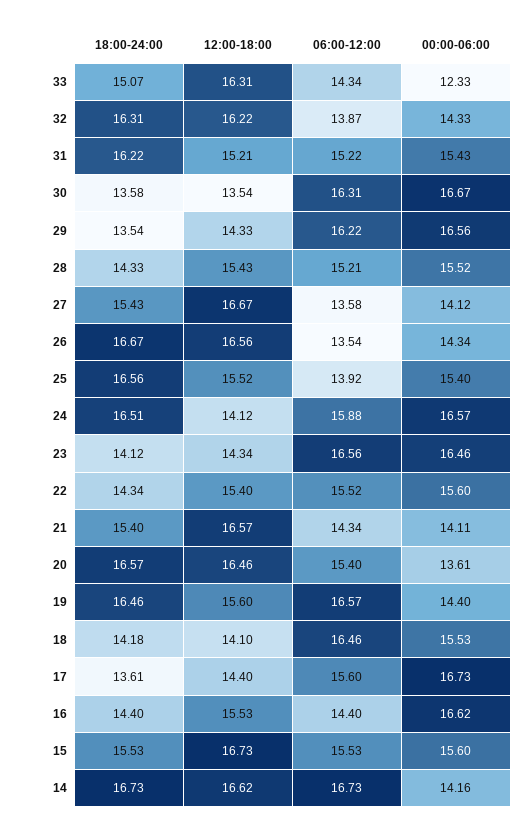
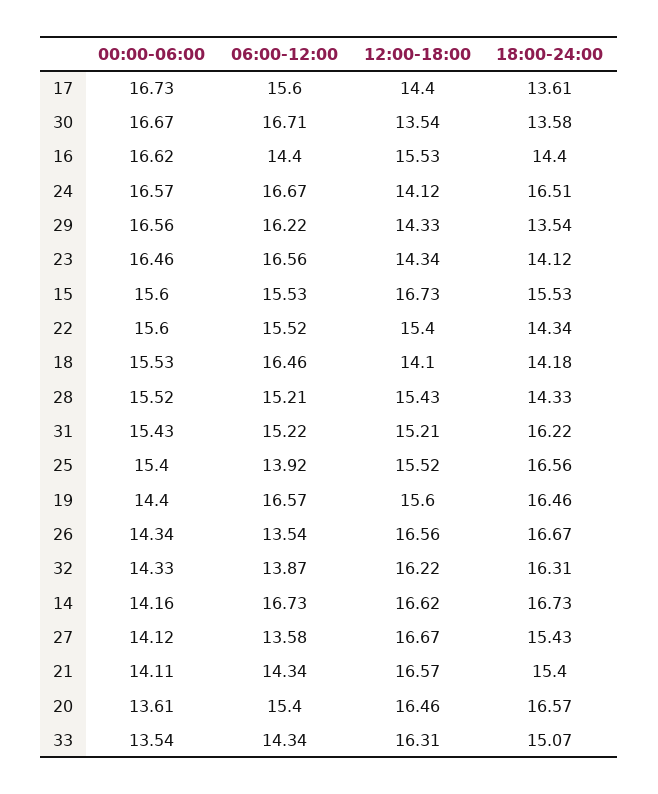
  {
    "18:00-24:00": {
      "33": 15.07,
      "32": 16.31,
      "31": 16.22,
      "30": 13.58,
      "29": 13.54,
      "28": 14.33,
      "27": 15.43,
      "26": 16.67,
      "25": 16.56,
      "24": 16.51,
      "23": 14.12,
      "22": 14.34,
      "21": 15.4,
      "20": 16.57,
      "19": 16.46,
      "18": 14.18,
      "17": 13.61,
      "16": 14.4,
      "15": 15.53,
      "14": 16.73
    },
    "12:00-18:00": {
      "33": 16.31,
      "32": 16.22,
      "31": 15.21,
      "30": 13.54,
      "29": 14.33,
      "28": 15.43,
      "27": 16.67,
      "26": 16.56,
      "25": 15.52,
      "24": 14.12,
      "23": 14.34,
      "22": 15.4,
      "21": 16.57,
      "20": 16.46,
      "19": 15.6,
      "18": 14.1,
      "17": 14.4,
      "16": 15.53,
      "15": 16.73,
      "14": 16.62
    },
    "06:00-12:00": {
      "33": 14.34,
      "32": 13.87,
      "31": 15.22,
-     "30": 16.31,
+     "30": 16.71,
      "29": 16.22,
      "28": 15.21,
      "27": 13.58,
      "26": 13.54,
      "25": 13.92,
-     "24": 15.88,
+     "24": 16.67,
      "23": 16.56,
      "22": 15.52,
      "21": 14.34,
      "20": 15.4,
      "19": 16.57,
      "18": 16.46,
      "17": 15.6,
      "16": 14.4,
      "15": 15.53,
      "14": 16.73
    },
    "00:00-06:00": {
-     "33": 12.33,
+     "33": 13.54,
      "32": 14.33,
      "31": 15.43,
      "30": 16.67,
      "29": 16.56,
      "28": 15.52,
      "27": 14.12,
      "26": 14.34,
      "25": 15.4,
      "24": 16.57,
      "23": 16.46,
      "22": 15.6,
      "21": 14.11,
      "20": 13.61,
      "19": 14.4,
      "18": 15.53,
      "17": 16.73,
      "16": 16.62,
      "15": 15.6,
      "14": 14.16
    }
  }

